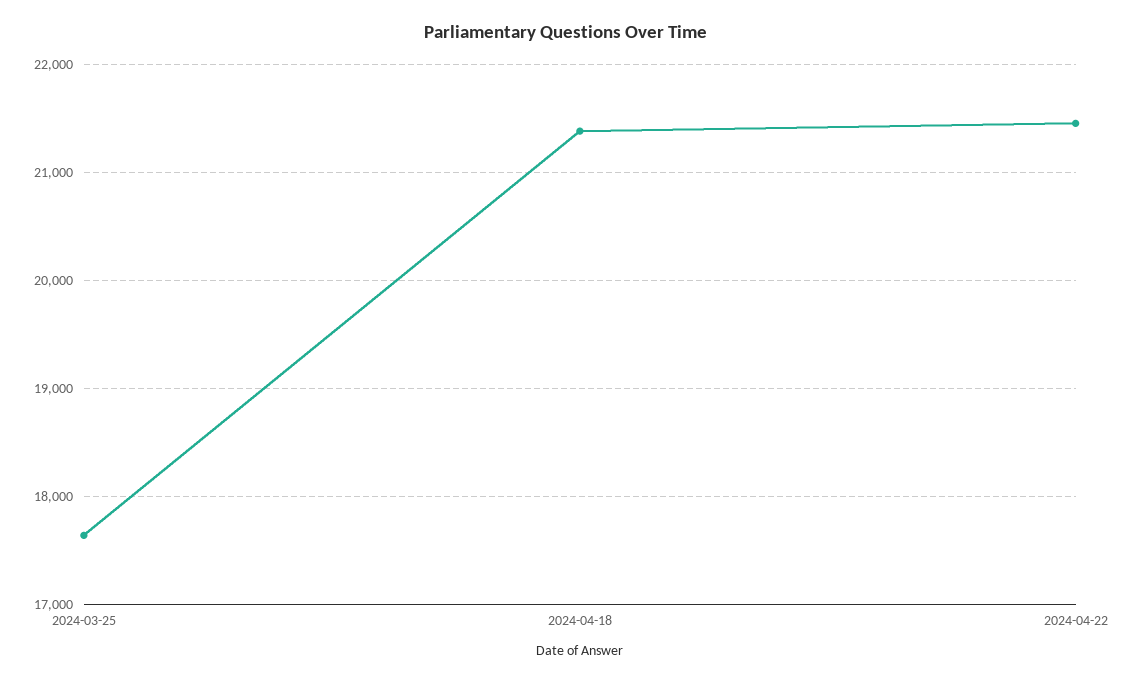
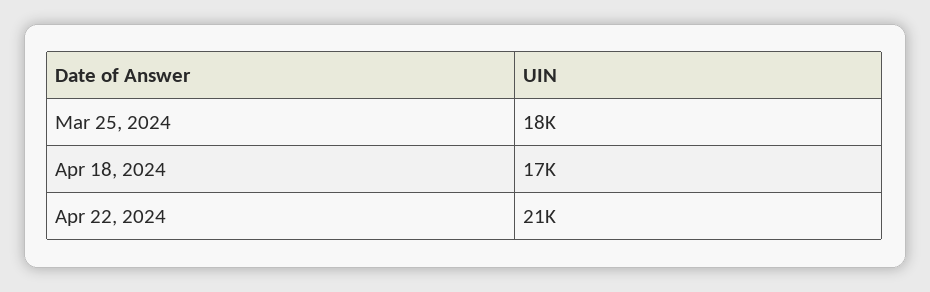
  {
    "2024-03-25": 18000,
-   "2024-04-18": 21400,
+   "2024-04-18": 17000,
    "2024-04-22": 21000
  }

